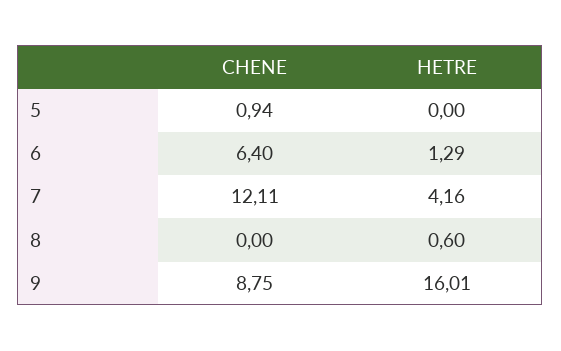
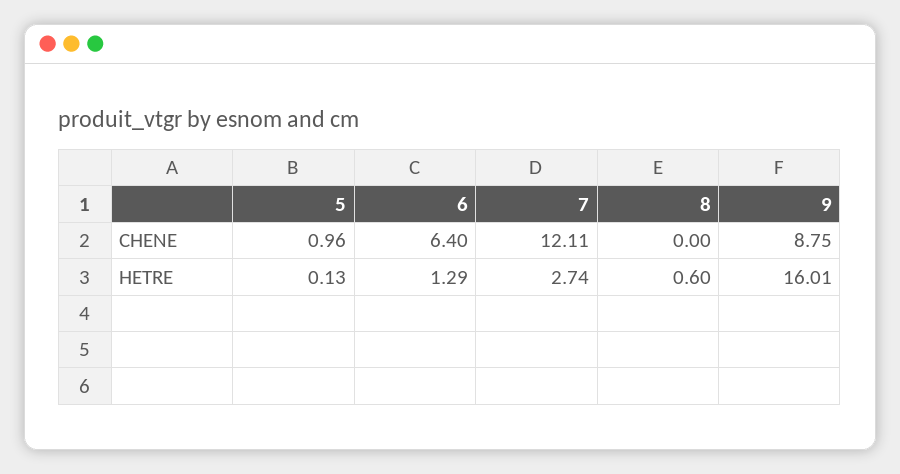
  {
    "CHENE": {
-     "5": 0.94,
+     "5": 0.96,
      "6": 6.4,
      "7": 12.11,
      "8": 0,
      "9": 8.75
    },
    "HETRE": {
-     "5": 0,
+     "5": 0.13,
      "6": 1.29,
-     "7": 4.16,
+     "7": 2.74,
      "8": 0.6,
      "9": 16.01
    }
  }

